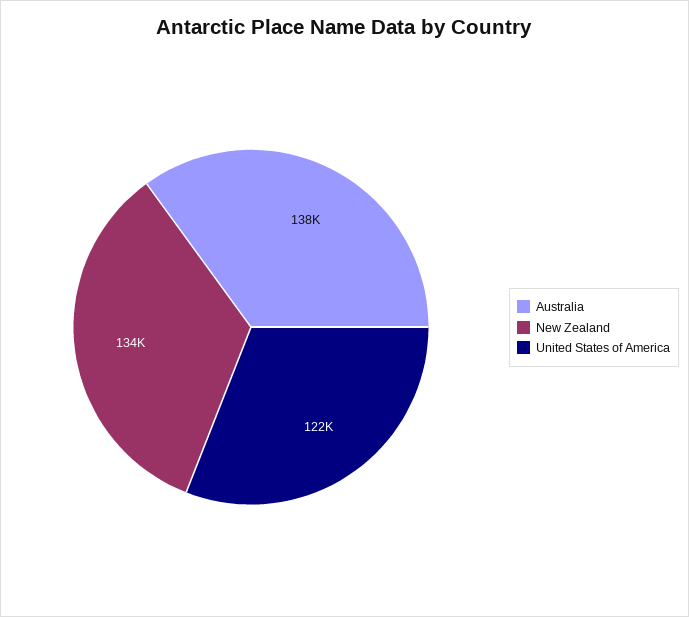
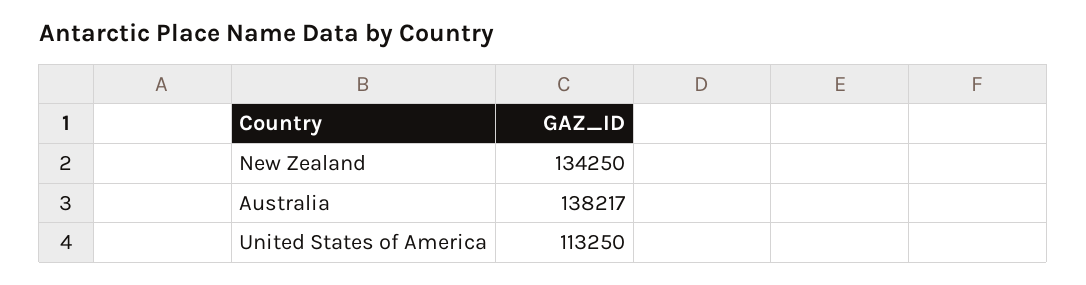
  {
    "Australia": 138217,
    "New Zealand": 134250,
-   "United States of America": 122000
+   "United States of America": 113250
  }

